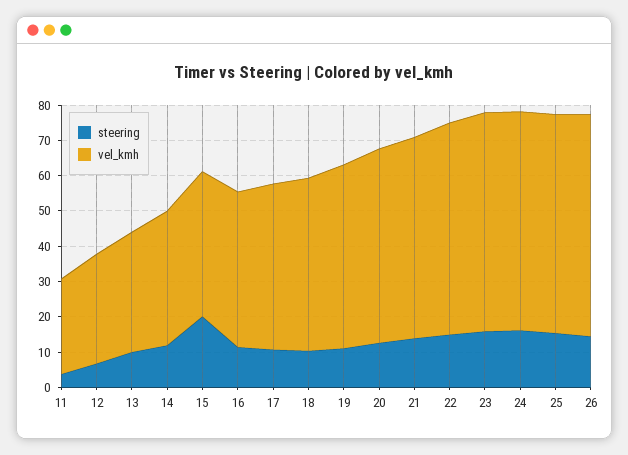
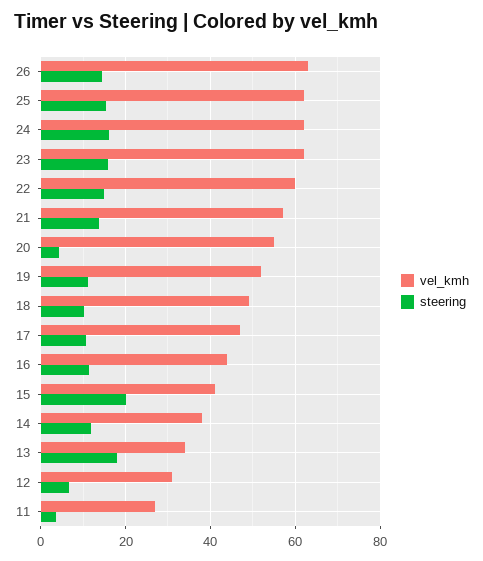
  {
    "steering": {
      "11": 4,
      "12": 6,
-     "13": 10,
+     "13": 18,
      "14": 12,
      "15": 20,
      "16": 12,
      "17": 10,
      "18": 10,
      "19": 12,
-     "20": 12.5,
+     "20": 4,
      "21": 14,
      "22": 14,
      "23": 16,
      "24": 16,
      "25": 16,
      "26": 14
    },
    "vel_kmh": {
      "11": 28,
      "12": 32,
      "13": 34,
      "14": 38,
      "15": 42,
      "16": 44,
      "17": 48,
      "18": 50,
      "19": 52,
      "20": 56,
      "21": 58,
      "22": 60,
      "23": 62,
      "24": 62,
      "25": 62,
      "26": 64
    }
  }

